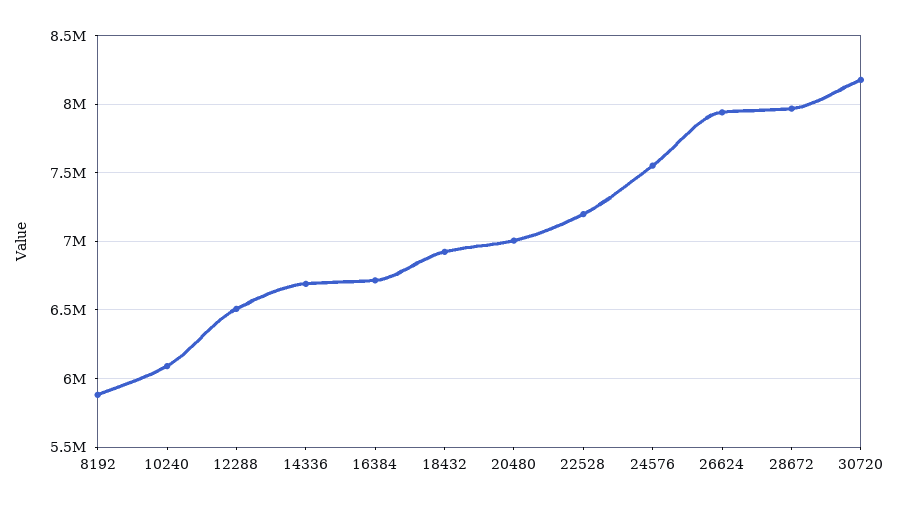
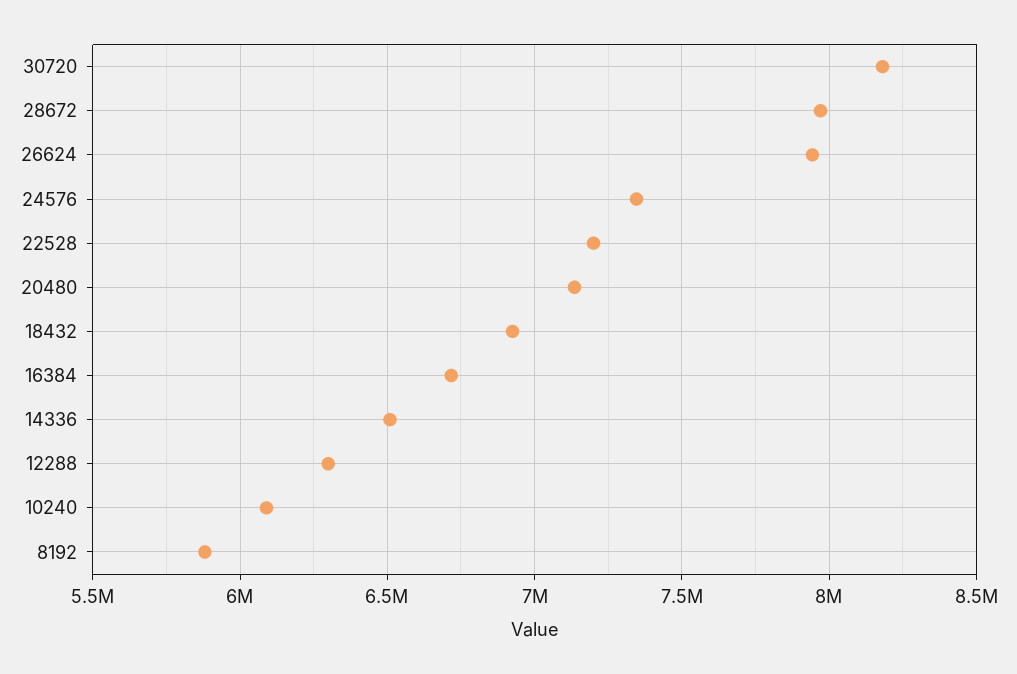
  {
    "8192": 5900000,
    "10240": 6100000,
-   "12288": 6500000,
+   "12288": 6300000,
-   "14336": 6700000,
+   "14336": 6500000,
    "16384": 6700000,
    "18432": 6900000,
-   "20480": 7000000,
+   "20480": 7150000,
    "22528": 7200000,
-   "24576": 7550000,
+   "24576": 7350000,
    "26624": 7950000,
    "28672": 7950000,
    "30720": 8200000
  }

